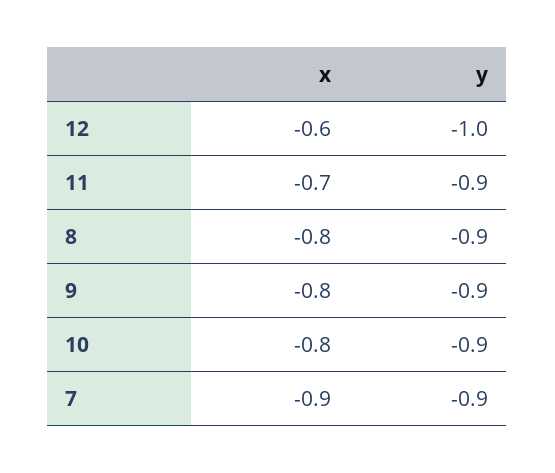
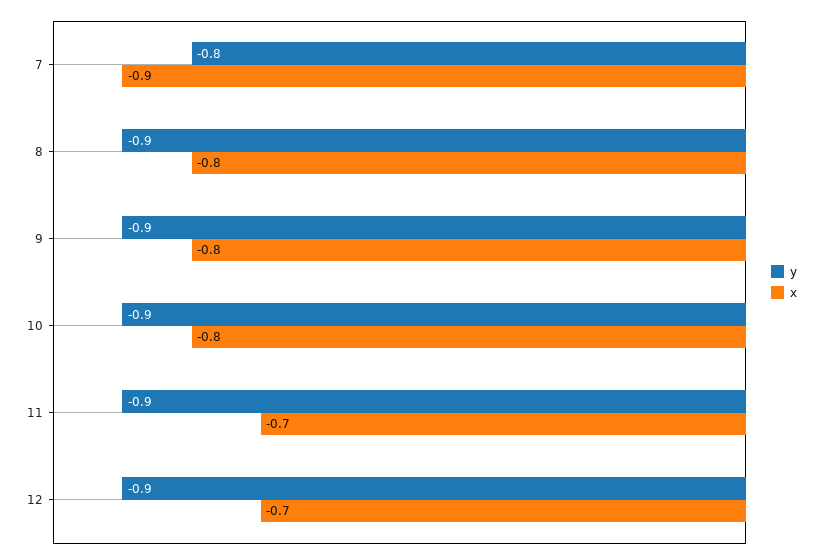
  {
    "x": {
-     "12": -0.6,
+     "12": -0.7,
      "11": -0.7,
      "8": -0.8,
      "9": -0.8,
      "10": -0.8,
      "7": -0.9
    },
    "y": {
-     "12": -1,
+     "12": -0.9,
      "11": -0.9,
      "8": -0.9,
      "9": -0.9,
      "10": -0.9,
-     "7": -0.9
+     "7": -0.8
    }
  }

